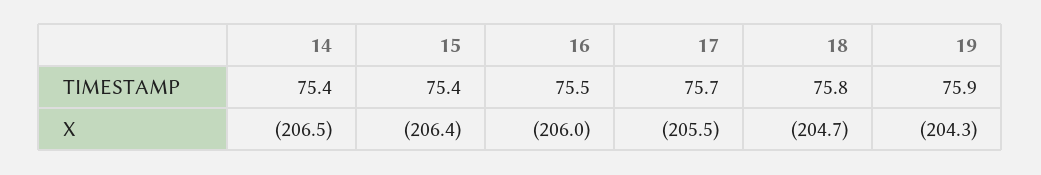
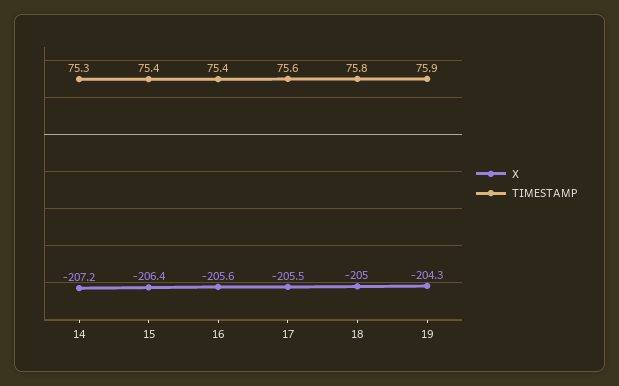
  {
    "TIMESTAMP": {
-     "14": 75.4,
+     "14": 75.3,
      "15": 75.4,
-     "16": 75.5,
+     "16": 75.4,
-     "17": 75.7,
+     "17": 75.6,
      "18": 75.8,
      "19": 75.9
    },
    "X": {
-     "14": -206.5,
+     "14": -207.2,
      "15": -206.4,
-     "16": -206,
+     "16": -205.6,
      "17": -205.5,
-     "18": -204.7,
+     "18": -205,
      "19": -204.3
    }
  }

